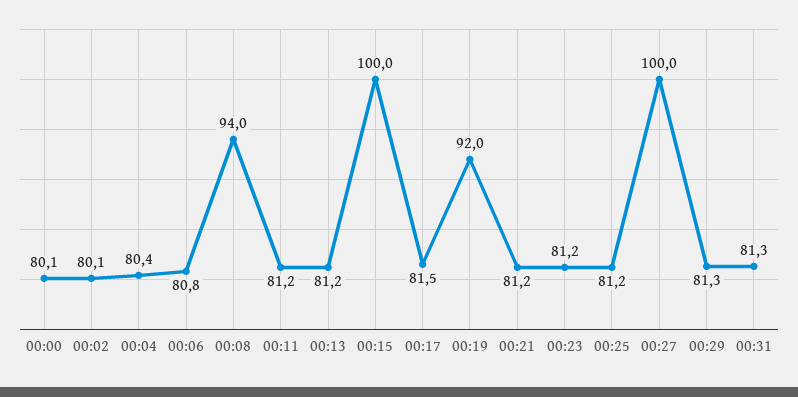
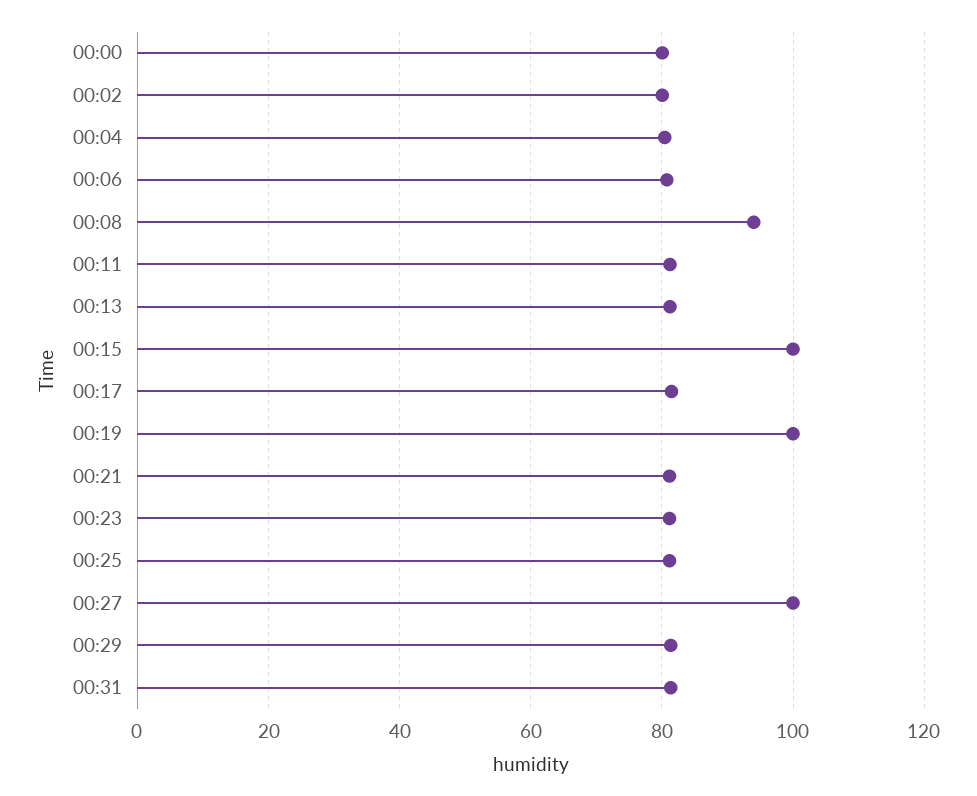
  {
    "00:00": 80.1,
    "00:02": 80.1,
    "00:04": 80.4,
    "00:06": 80.8,
    "00:08": 94,
    "00:11": 81.2,
    "00:13": 81.2,
    "00:15": 100,
    "00:17": 81.5,
-   "00:19": 92,
+   "00:19": 100,
    "00:21": 81.2,
    "00:23": 81.2,
    "00:25": 81.2,
    "00:27": 100,
    "00:29": 81.3,
    "00:31": 81.3
  }

